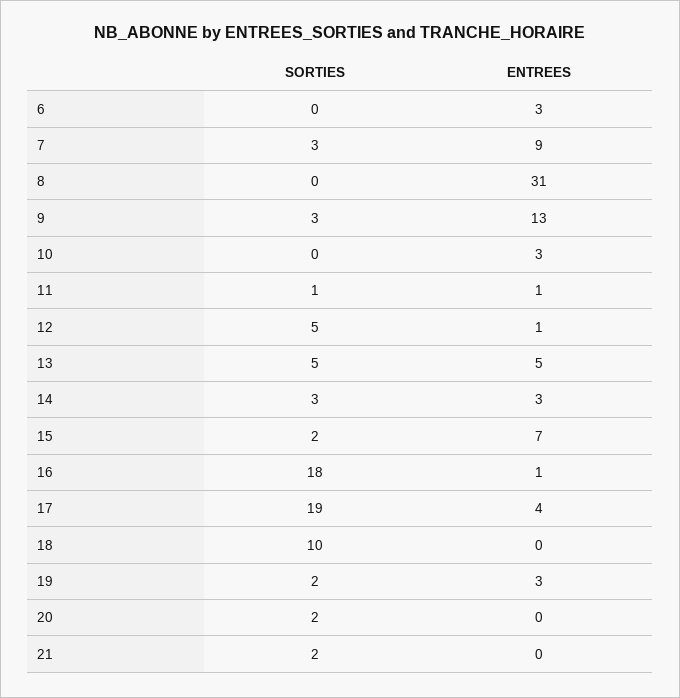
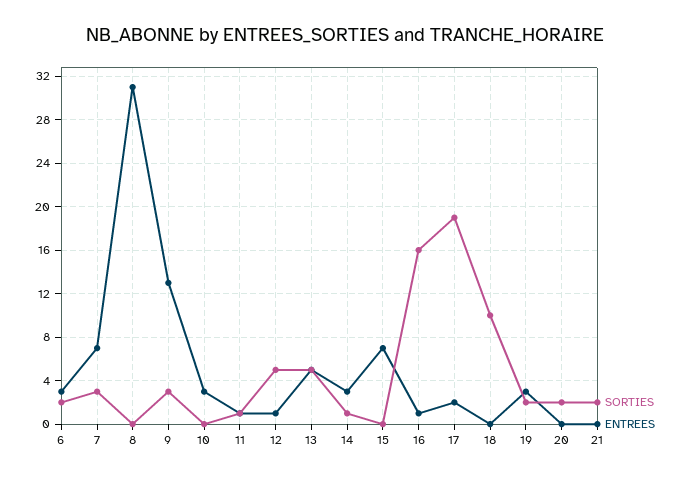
  {
    "SORTIES": {
-     "6": 0,
+     "6": 2,
      "7": 3,
      "8": 0,
      "9": 3,
      "10": 0,
      "11": 1,
      "12": 5,
      "13": 5,
-     "14": 3,
+     "14": 1,
-     "15": 2,
+     "15": 0,
-     "16": 18,
+     "16": 16,
      "17": 19,
      "18": 10,
      "19": 2,
      "20": 2,
      "21": 2
    },
    "ENTREES": {
      "6": 3,
-     "7": 9,
+     "7": 7,
      "8": 31,
      "9": 13,
      "10": 3,
      "11": 1,
      "12": 1,
      "13": 5,
      "14": 3,
      "15": 7,
      "16": 1,
-     "17": 4,
+     "17": 2,
      "18": 0,
      "19": 3,
      "20": 0,
      "21": 0
    }
  }

